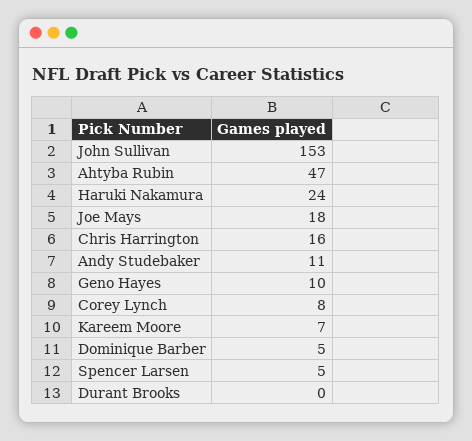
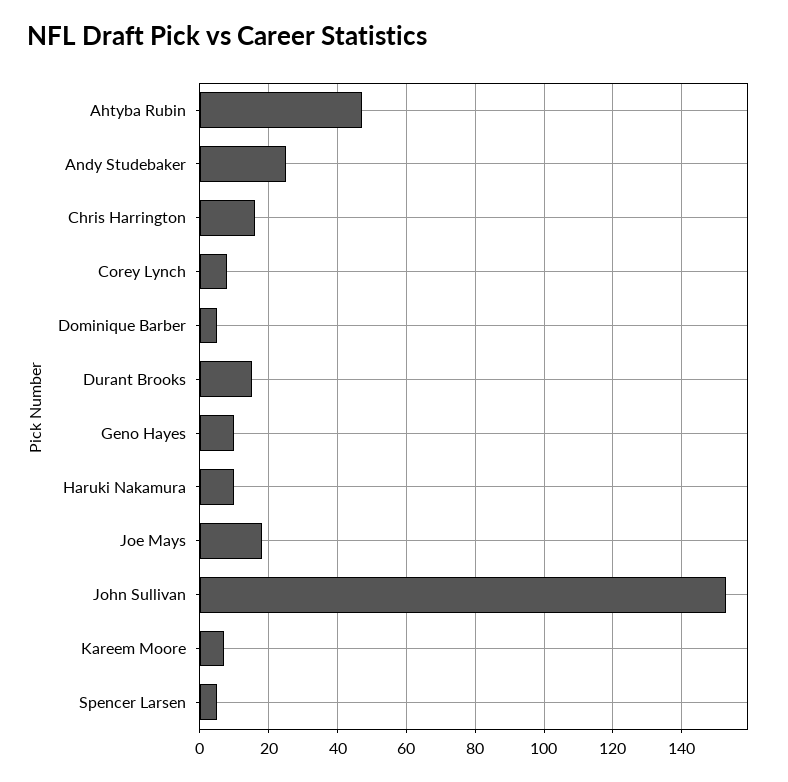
  {
    "John Sullivan": 153,
    "Ahtyba Rubin": 47,
-   "Haruki Nakamura": 24,
+   "Haruki Nakamura": 10,
    "Joe Mays": 18,
    "Chris Harrington": 16,
-   "Andy Studebaker": 11,
+   "Andy Studebaker": 25,
    "Geno Hayes": 10,
    "Corey Lynch": 8,
    "Kareem Moore": 7,
    "Dominique Barber": 5,
    "Spencer Larsen": 5,
-   "Durant Brooks": 0
+   "Durant Brooks": 15
  }

